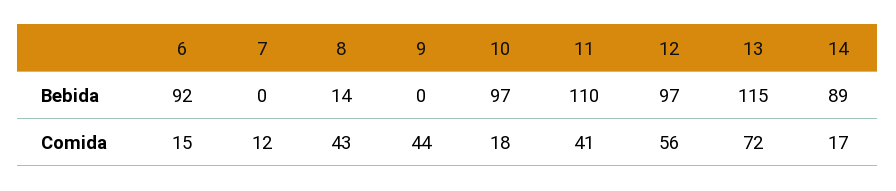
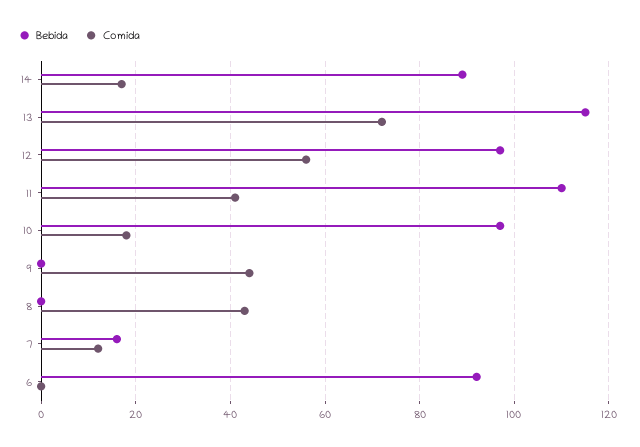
  {
    "Bebida": {
      "6": 92,
-     "7": 0,
+     "7": 15,
-     "8": 14,
+     "8": 0,
      "9": 0,
      "10": 97,
      "11": 110,
      "12": 97,
      "13": 115,
      "14": 89
    },
    "Comida": {
-     "6": 15,
+     "6": 0,
      "7": 12,
      "8": 43,
      "9": 44,
      "10": 18,
      "11": 41,
      "12": 56,
      "13": 72,
      "14": 17
    }
  }

